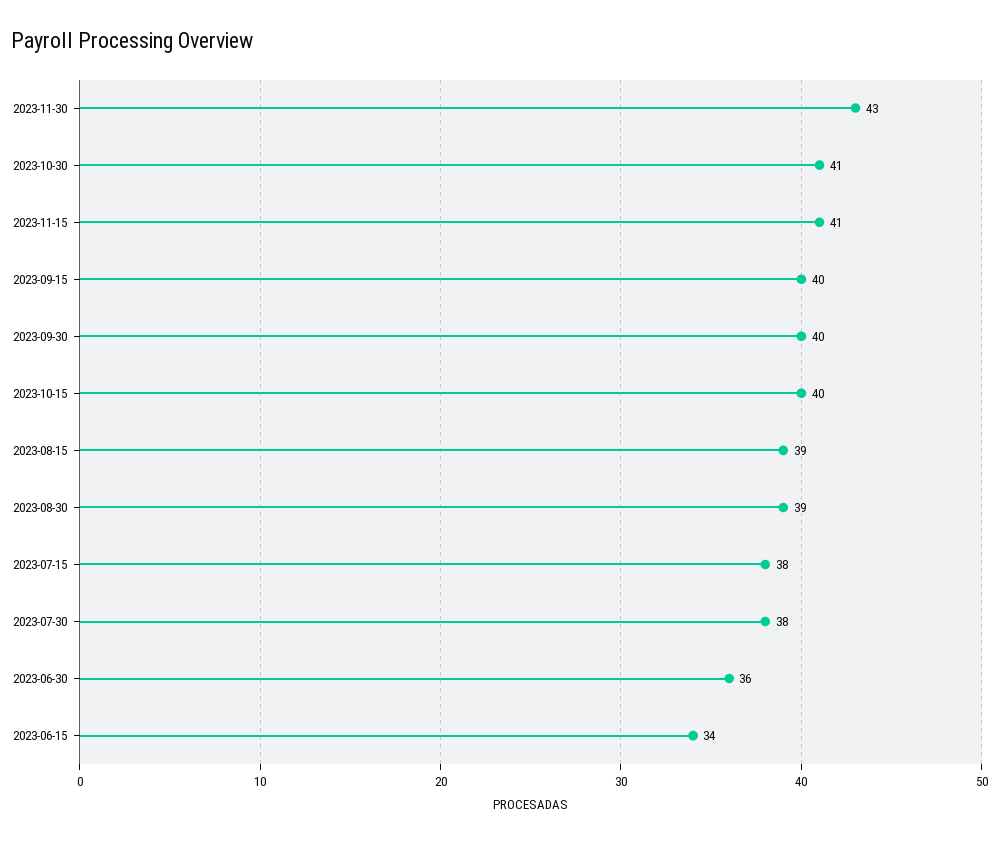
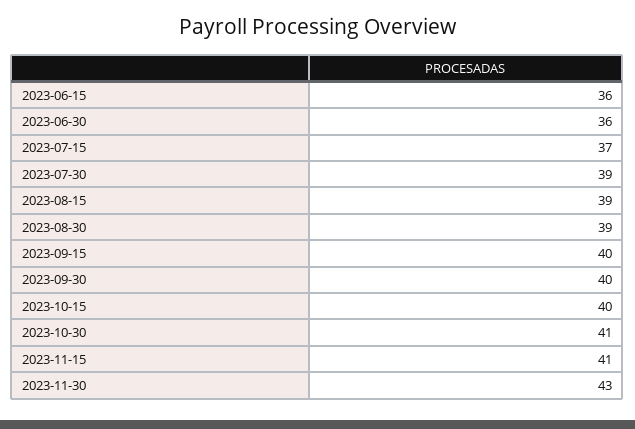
  {
    "2023-11-30": 43,
    "2023-10-30": 41,
    "2023-11-15": 41,
    "2023-09-15": 40,
    "2023-09-30": 40,
    "2023-10-15": 40,
    "2023-08-15": 39,
    "2023-08-30": 39,
-   "2023-07-15": 38,
+   "2023-07-15": 37,
-   "2023-07-30": 38,
+   "2023-07-30": 39,
    "2023-06-30": 36,
-   "2023-06-15": 34
+   "2023-06-15": 36
  }

